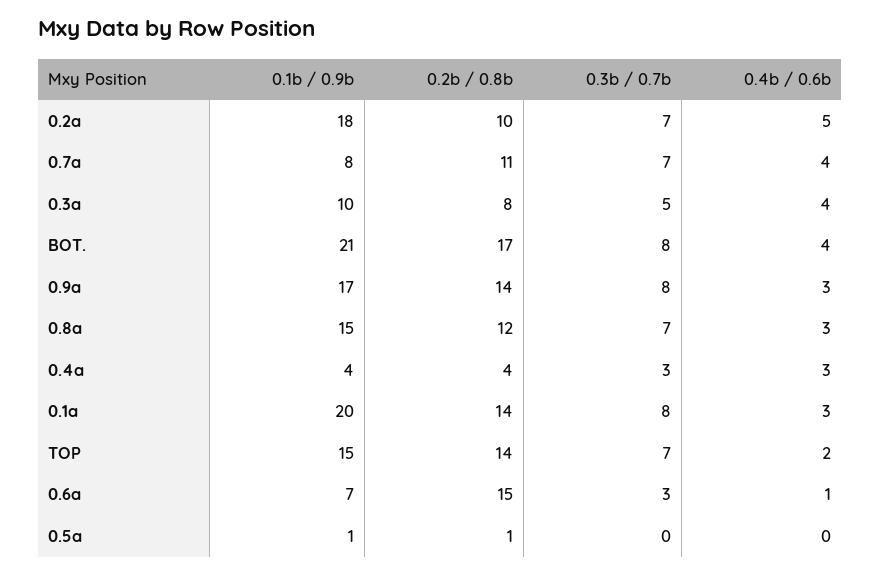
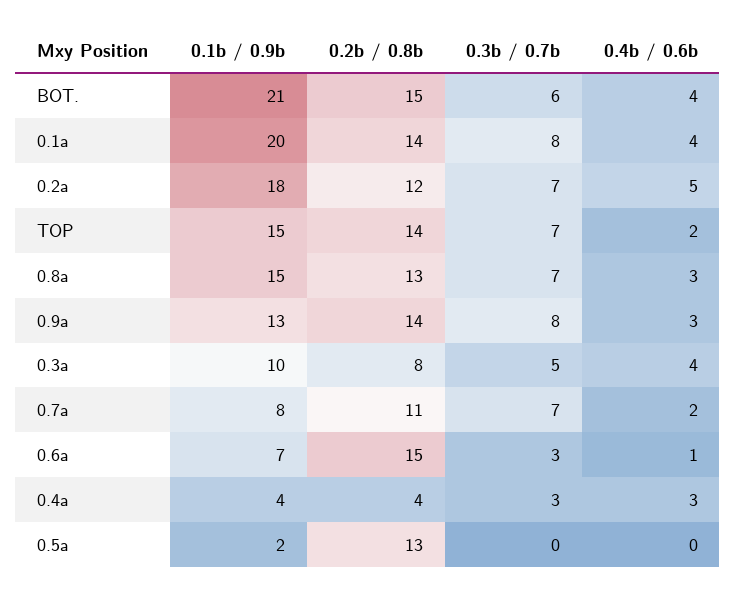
  {
    "0.1b / 0.9b": {
      "0.2a": 18,
      "0.7a": 8,
      "0.3a": 10,
      "BOT.": 21,
-     "0.9a": 17,
+     "0.9a": 13,
      "0.8a": 15,
      "0.4a": 4,
      "0.1a": 20,
      "TOP": 15,
      "0.6a": 7,
-     "0.5a": 1
+     "0.5a": 2
    },
    "0.2b / 0.8b": {
-     "0.2a": 10,
+     "0.2a": 12,
      "0.7a": 11,
      "0.3a": 8,
-     "BOT.": 17,
+     "BOT.": 15,
      "0.9a": 14,
-     "0.8a": 12,
+     "0.8a": 13,
      "0.4a": 4,
      "0.1a": 14,
      "TOP": 14,
      "0.6a": 15,
-     "0.5a": 1
+     "0.5a": 13
    },
    "0.3b / 0.7b": {
      "0.2a": 7,
      "0.7a": 7,
      "0.3a": 5,
-     "BOT.": 8,
+     "BOT.": 6,
      "0.9a": 8,
      "0.8a": 7,
      "0.4a": 3,
      "0.1a": 8,
      "TOP": 7,
      "0.6a": 3,
      "0.5a": 0
    },
    "0.4b / 0.6b": {
      "0.2a": 5,
-     "0.7a": 4,
+     "0.7a": 2,
      "0.3a": 4,
      "BOT.": 4,
      "0.9a": 3,
      "0.8a": 3,
      "0.4a": 3,
-     "0.1a": 3,
+     "0.1a": 4,
      "TOP": 2,
      "0.6a": 1,
      "0.5a": 0
    }
  }

